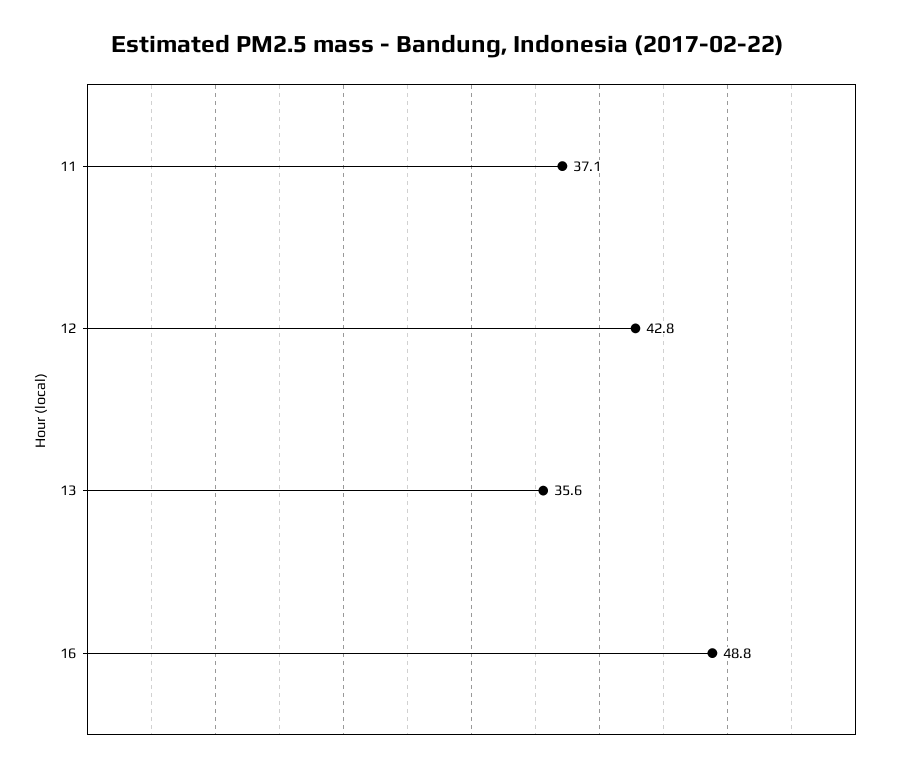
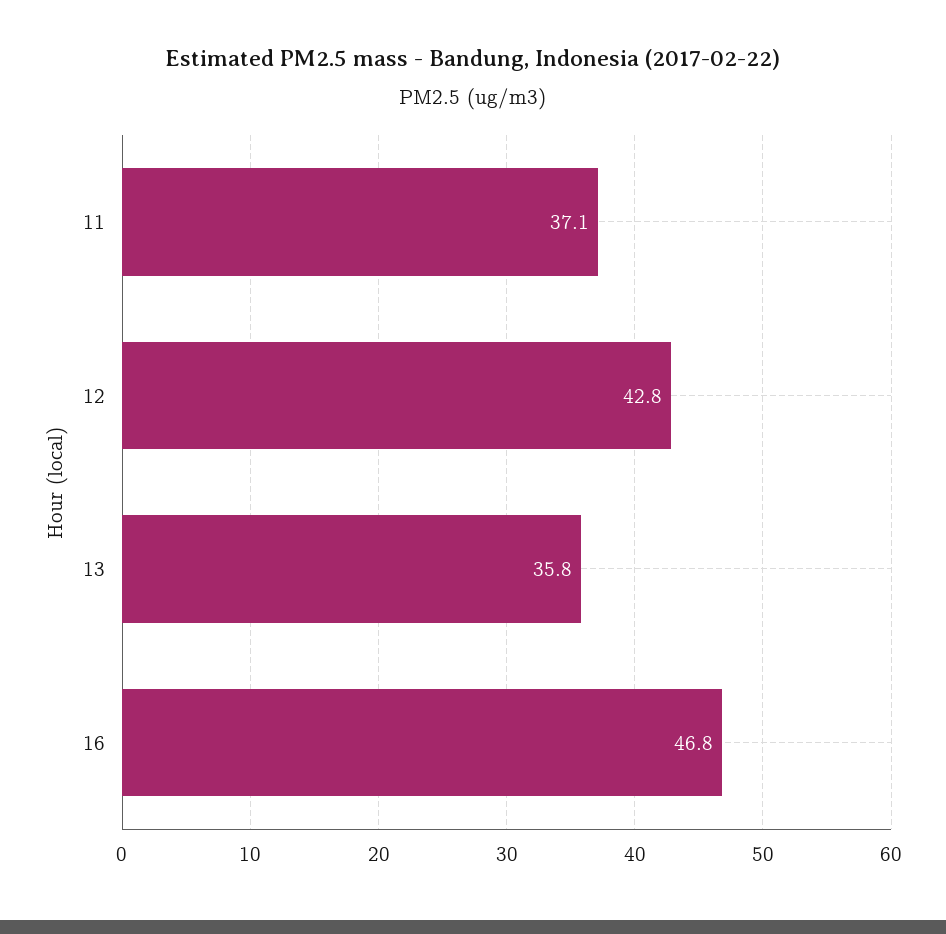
  {
    "11": 37.1,
    "12": 42.8,
-   "13": 35.6,
+   "13": 35.8,
-   "16": 48.8
+   "16": 46.8
  }

